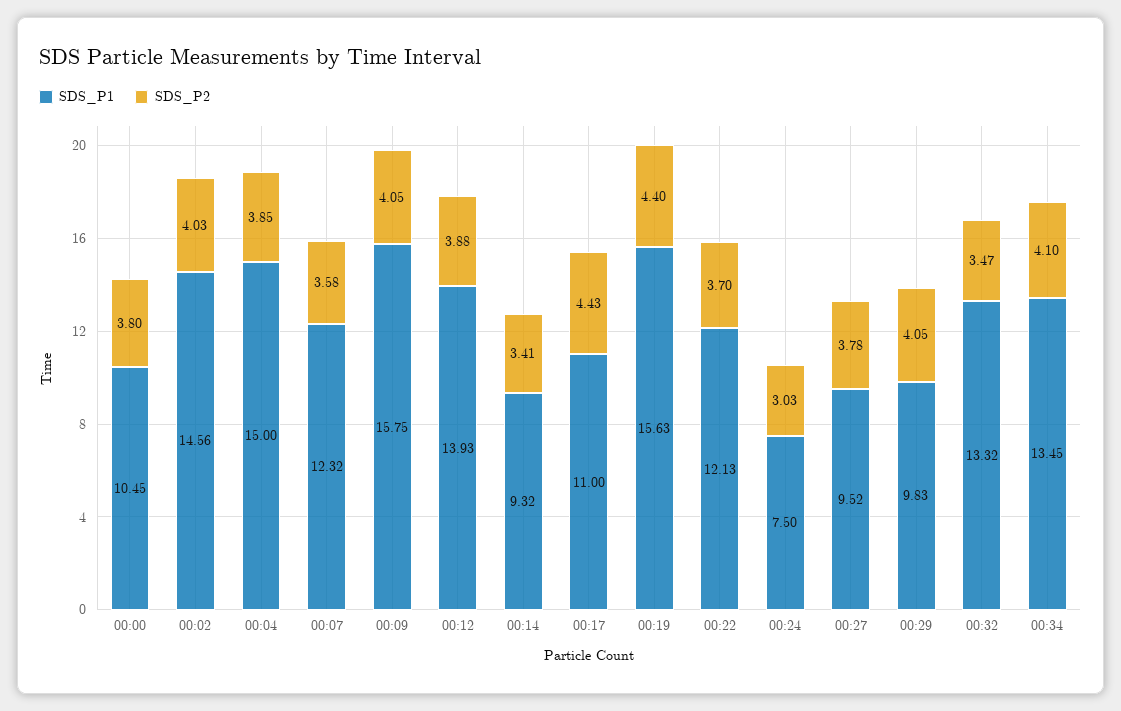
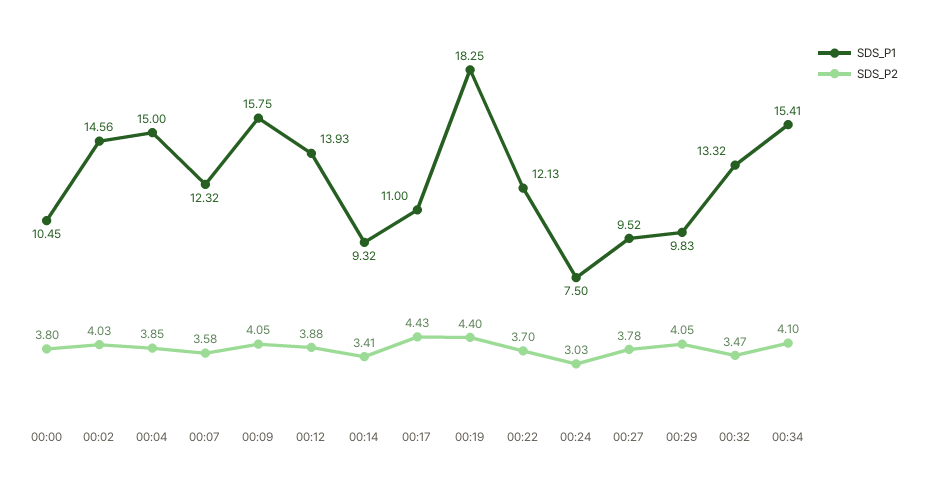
  {
    "SDS_P1": {
      "00:00": 10.45,
      "00:02": 14.56,
      "00:04": 15,
      "00:07": 12.32,
      "00:09": 15.75,
      "00:12": 13.93,
      "00:14": 9.32,
      "00:17": 11,
-     "00:19": 15.63,
+     "00:19": 18.25,
      "00:22": 12.13,
      "00:24": 7.5,
      "00:27": 9.52,
      "00:29": 9.83,
      "00:32": 13.32,
-     "00:34": 13.45
+     "00:34": 15.41
    },
    "SDS_P2": {
      "00:00": 3.8,
      "00:02": 4.03,
      "00:04": 3.85,
      "00:07": 3.58,
      "00:09": 4.05,
      "00:12": 3.88,
      "00:14": 3.41,
      "00:17": 4.43,
      "00:19": 4.4,
      "00:22": 3.7,
      "00:24": 3.03,
      "00:27": 3.78,
      "00:29": 4.05,
      "00:32": 3.47,
      "00:34": 4.1
    }
  }

